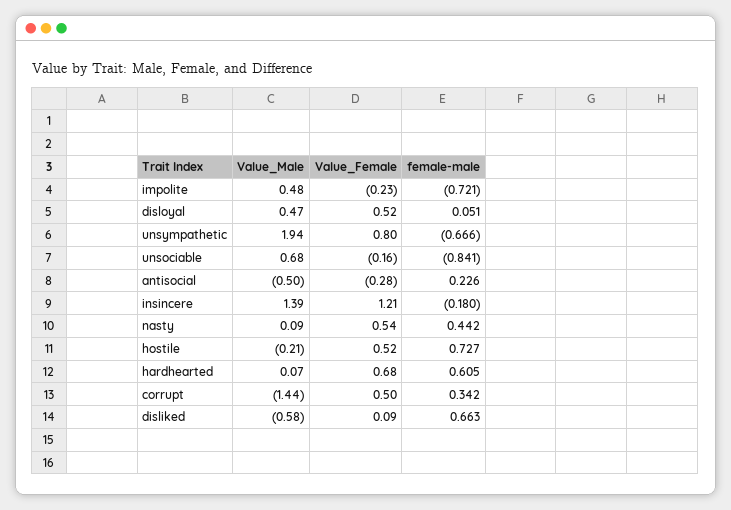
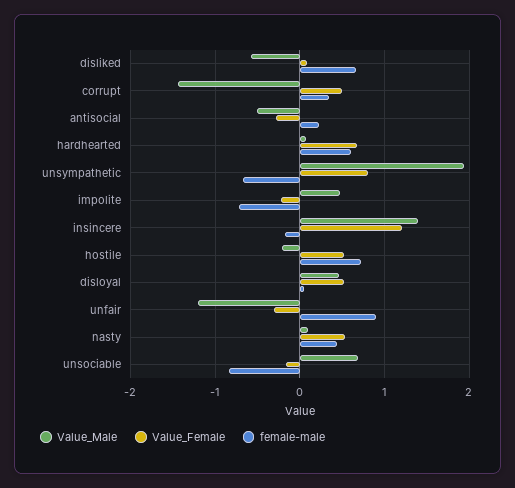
  {
    "Value_Male": {
      "impolite": 0.48,
      "disloyal": 0.47,
      "unsympathetic": 1.94,
      "unsociable": 0.68,
      "antisocial": -0.5,
      "insincere": 1.39,
      "nasty": 0.09,
      "hostile": -0.21,
      "hardhearted": 0.07,
      "corrupt": -1.44,
-     "disliked": -0.58
+     "disliked": -0.58,
+     "unfair": -1.2
    },
    "Value_Female": {
      "impolite": -0.23,
      "disloyal": 0.52,
      "unsympathetic": 0.8,
      "unsociable": -0.16,
      "antisocial": -0.28,
      "insincere": 1.21,
      "nasty": 0.54,
      "hostile": 0.52,
      "hardhearted": 0.68,
      "corrupt": 0.5,
-     "disliked": 0.09
+     "disliked": 0.09,
+     "unfair": -0.3
    },
    "female-male": {
      "impolite": -0.721,
      "disloyal": 0.051,
      "unsympathetic": -0.666,
      "unsociable": -0.841,
      "antisocial": 0.226,
      "insincere": -0.18,
      "nasty": 0.442,
      "hostile": 0.727,
      "hardhearted": 0.605,
      "corrupt": 0.342,
-     "disliked": 0.663
+     "disliked": 0.663,
+     "unfair": 0.9
    }
  }

